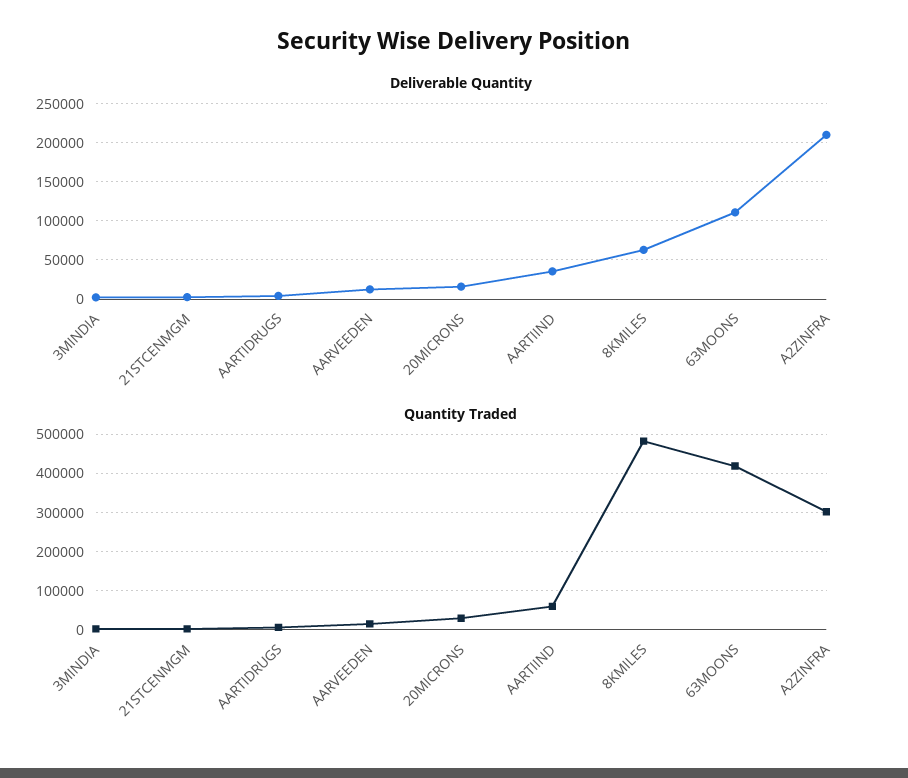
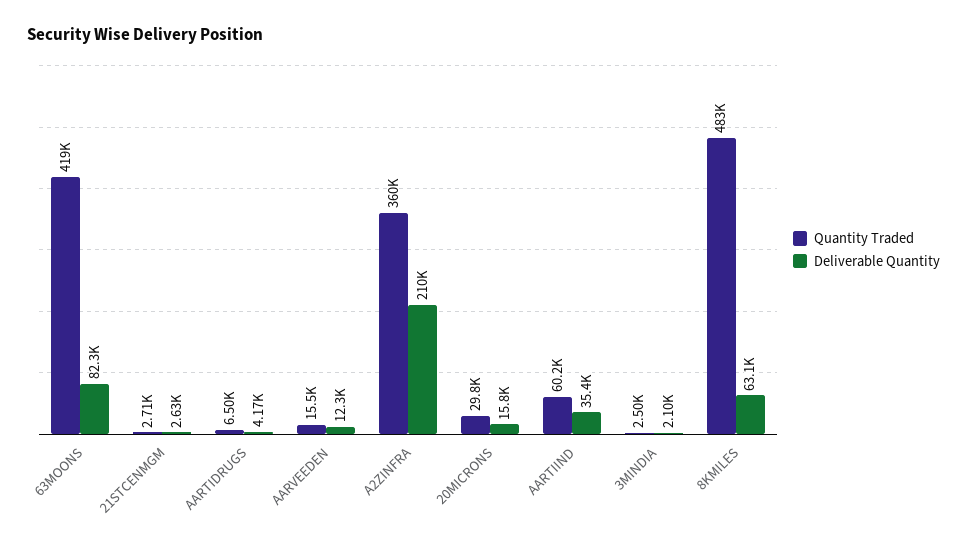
  {
    "Deliverable Quantity": {
      "3MINDIA": 2100,
      "21STCENMGM": 2630,
      "AARTIDRUGS": 4170,
      "AARVEEDEN": 12300,
      "20MICRONS": 15800,
      "AARTIIND": 35400,
      "8KMILES": 63100,
-     "63MOONS": 110000,
+     "63MOONS": 82300,
      "A2ZINFRA": 210000
    },
    "Quantity Traded": {
      "3MINDIA": 2500,
      "21STCENMGM": 2710,
      "AARTIDRUGS": 6500,
      "AARVEEDEN": 15500,
      "20MICRONS": 29800,
      "AARTIIND": 60200,
      "8KMILES": 483000,
      "63MOONS": 419000,
-     "A2ZINFRA": 300000
+     "A2ZINFRA": 360000
    }
  }

